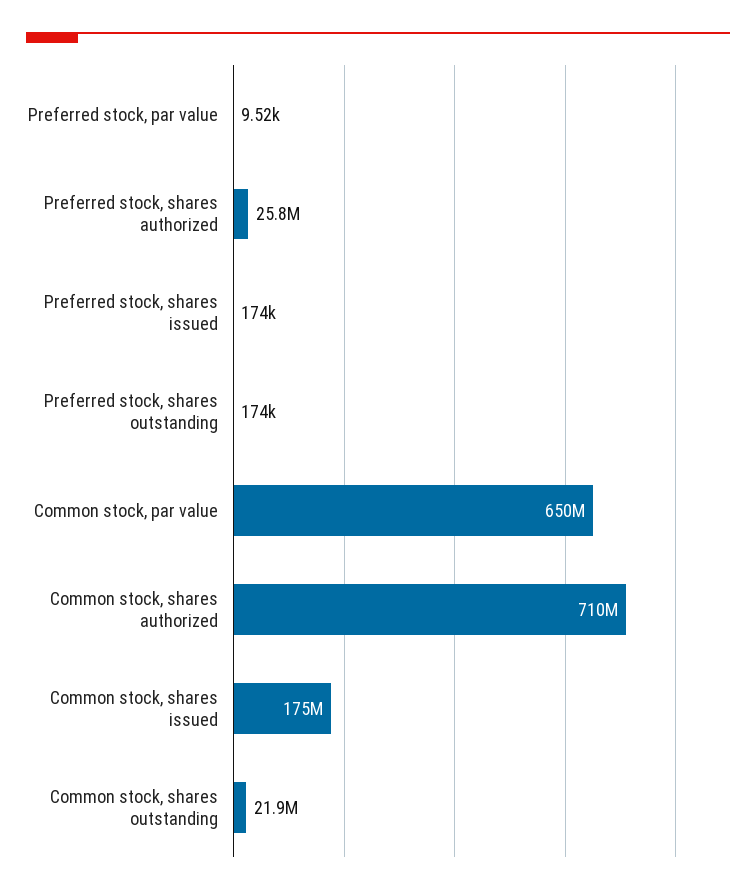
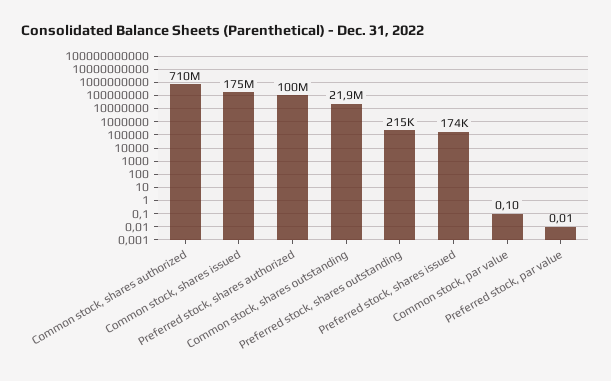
  {
-   "Preferred stock, par value": 9520,
+   "Preferred stock, par value": 0.01,
-   "Preferred stock, shares authorized": 25800000,
+   "Preferred stock, shares authorized": 100000000,
    "Preferred stock, shares issued": 174000,
-   "Preferred stock, shares outstanding": 174000,
+   "Preferred stock, shares outstanding": 215000,
-   "Common stock, par value": 650000000,
+   "Common stock, par value": 0.1,
    "Common stock, shares authorized": 710000000,
    "Common stock, shares issued": 175000000,
    "Common stock, shares outstanding": 21900000
  }

